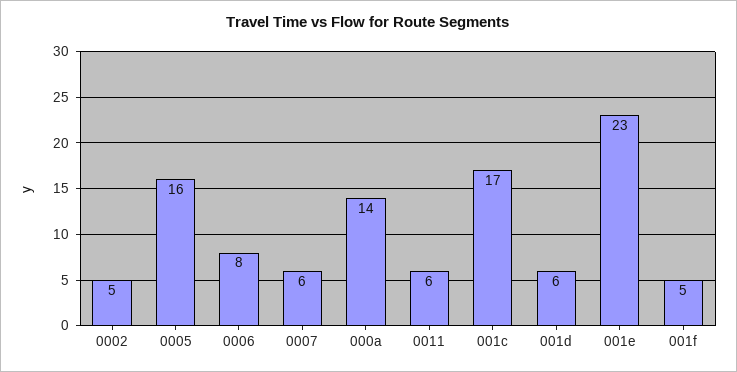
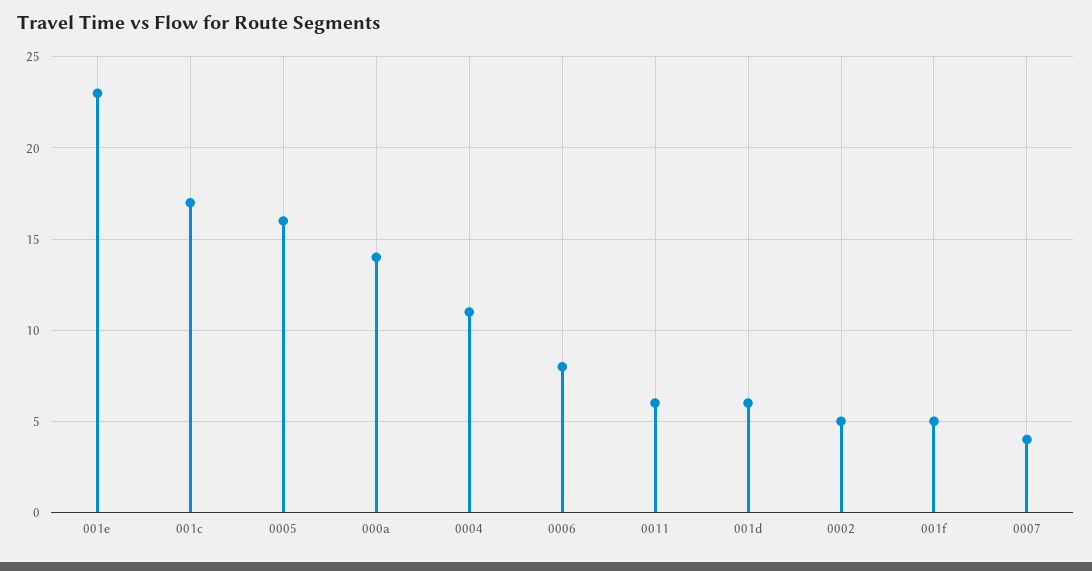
  {
    "0002": 5,
    "0005": 16,
    "0006": 8,
-   "0007": 6,
+   "0007": 4,
    "000a": 14,
    "0011": 6,
    "001c": 17,
    "001d": 6,
    "001e": 23,
-   "001f": 5
+   "001f": 5,
+   "0004": 11
  }

